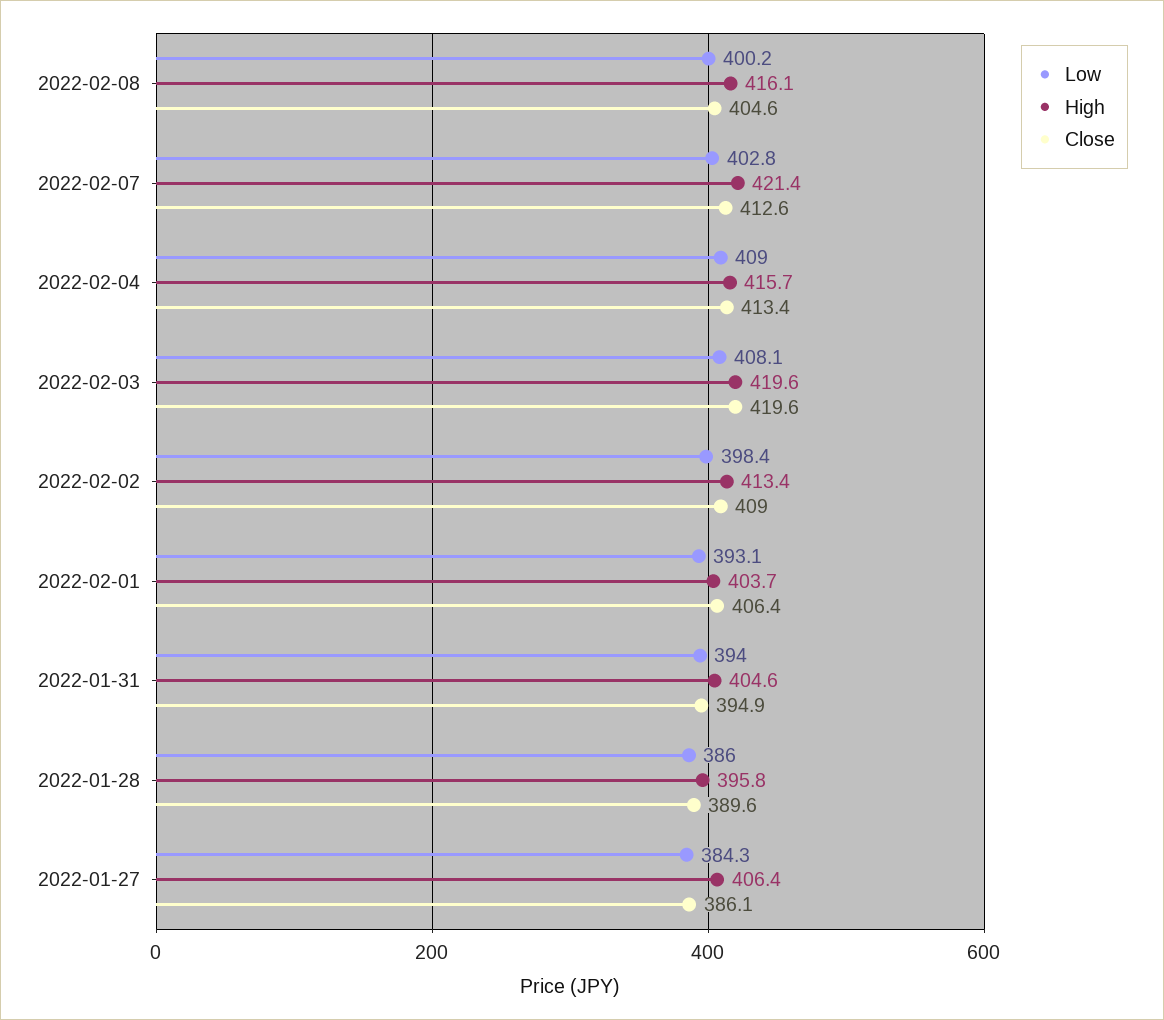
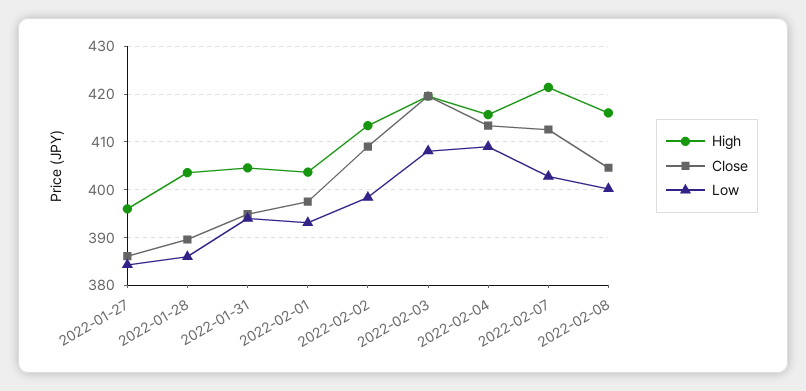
  {
    "Low": {
      "2022-02-08": 400.2,
      "2022-02-07": 402.8,
      "2022-02-04": 409,
      "2022-02-03": 408.1,
      "2022-02-02": 398.4,
      "2022-02-01": 393.1,
      "2022-01-31": 394,
      "2022-01-28": 386,
      "2022-01-27": 384.3
    },
    "High": {
      "2022-02-08": 416.1,
      "2022-02-07": 421.4,
      "2022-02-04": 415.7,
      "2022-02-03": 419.6,
      "2022-02-02": 413.4,
      "2022-02-01": 403.7,
      "2022-01-31": 404.6,
-     "2022-01-28": 395.8,
+     "2022-01-28": 404,
-     "2022-01-27": 406.4
+     "2022-01-27": 396
    },
    "Close": {
      "2022-02-08": 404.6,
      "2022-02-07": 412.6,
      "2022-02-04": 413.4,
      "2022-02-03": 419.6,
      "2022-02-02": 409,
-     "2022-02-01": 406.4,
+     "2022-02-01": 398,
      "2022-01-31": 394.9,
      "2022-01-28": 389.6,
      "2022-01-27": 386.1
    }
  }

